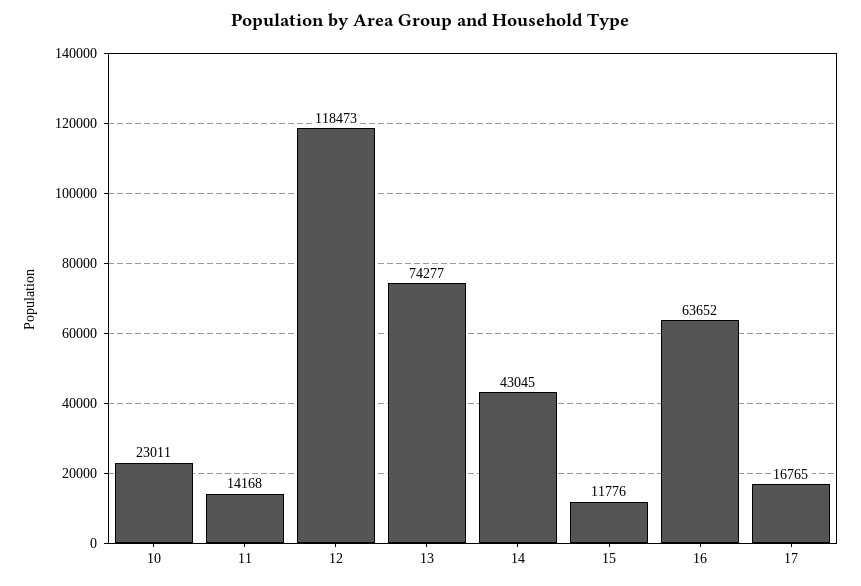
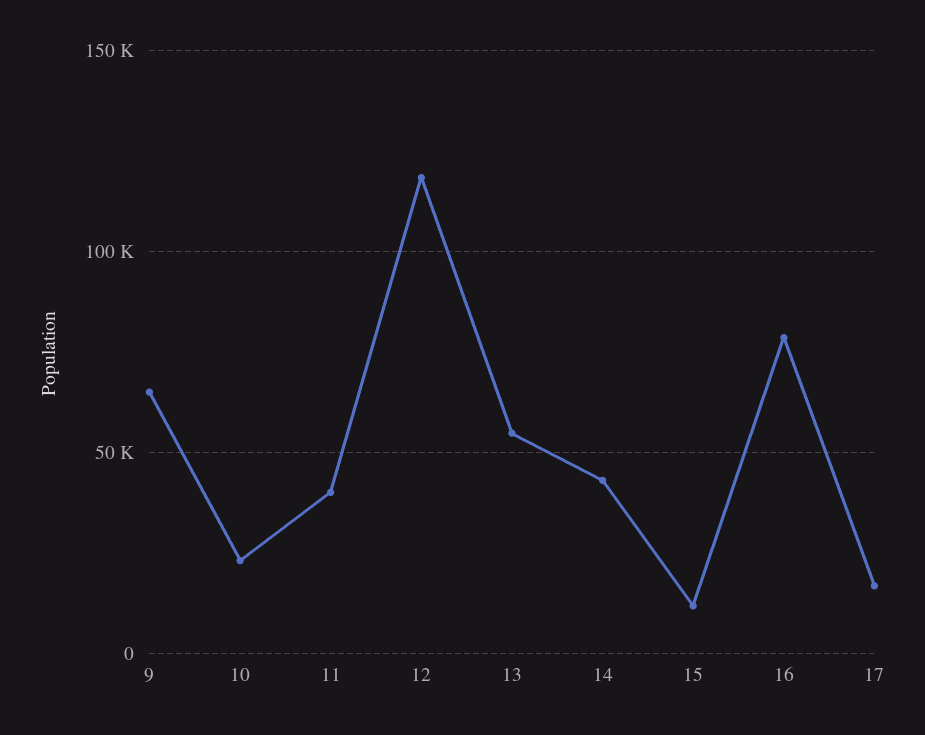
  {
    "10": 23011,
-   "11": 14168,
+   "11": 40000,
    "12": 118473,
-   "13": 74277,
+   "13": 55000,
    "14": 43045,
    "15": 11776,
-   "16": 63652,
+   "16": 80000,
-   "17": 16765
+   "17": 16765,
+   "9": 65000
  }

